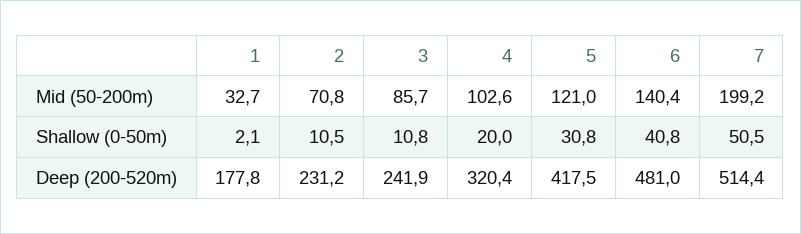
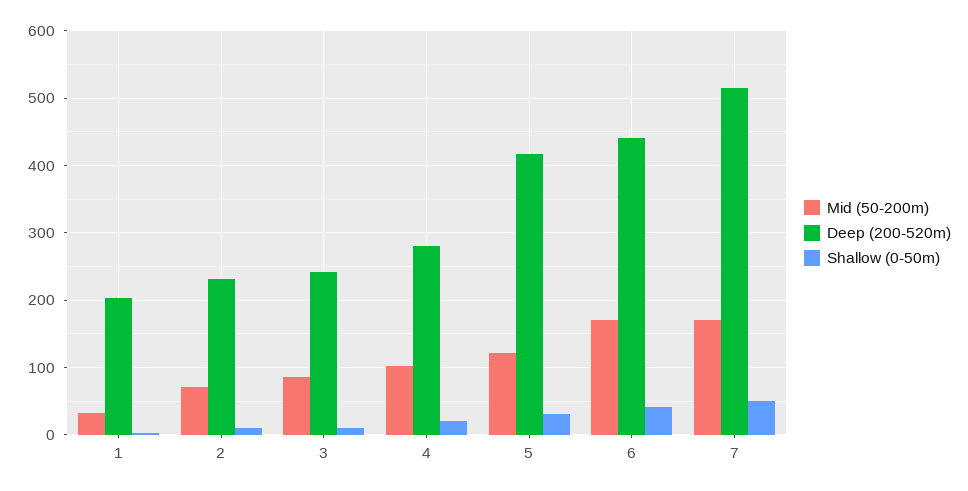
  {
    "Mid (50-200m)": {
      "1": 32.7,
      "2": 70.8,
      "3": 85.7,
      "4": 102.6,
      "5": 121,
-     "6": 140.4,
+     "6": 170,
-     "7": 199.2
+     "7": 170
    },
    "Shallow (0-50m)": {
      "1": 2.1,
      "2": 10.5,
      "3": 10.8,
      "4": 20,
      "5": 30.8,
      "6": 40.8,
      "7": 50.5
    },
    "Deep (200-520m)": {
-     "1": 177.8,
+     "1": 200,
      "2": 231.2,
      "3": 241.9,
-     "4": 320.4,
+     "4": 280,
      "5": 417.5,
-     "6": 481,
+     "6": 440,
      "7": 514.4
    }
  }

